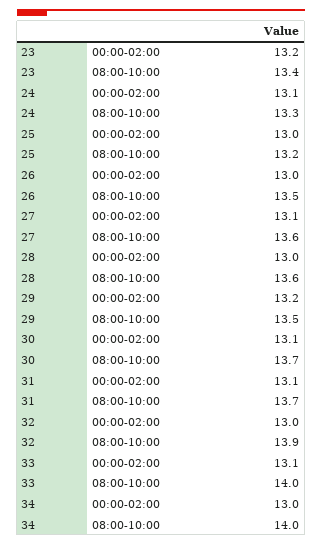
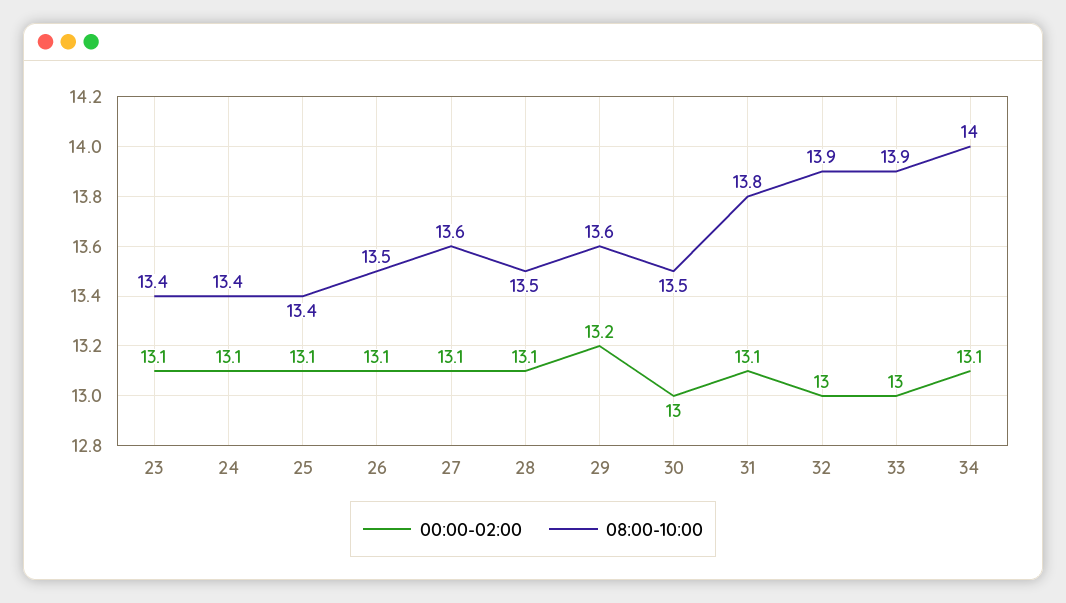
  {
    "00:00-02:00": {
-     "23": 13.2,
+     "23": 13.1,
      "24": 13.1,
-     "25": 13,
+     "25": 13.1,
-     "26": 13,
+     "26": 13.1,
      "27": 13.1,
-     "28": 13,
+     "28": 13.1,
      "29": 13.2,
-     "30": 13.1,
+     "30": 13,
      "31": 13.1,
      "32": 13,
-     "33": 13.1,
+     "33": 13,
-     "34": 13
+     "34": 13.1
    },
    "08:00-10:00": {
      "23": 13.4,
-     "24": 13.3,
+     "24": 13.4,
-     "25": 13.2,
+     "25": 13.4,
      "26": 13.5,
      "27": 13.6,
-     "28": 13.6,
+     "28": 13.5,
-     "29": 13.5,
+     "29": 13.6,
-     "30": 13.7,
+     "30": 13.5,
-     "31": 13.7,
+     "31": 13.8,
      "32": 13.9,
-     "33": 14,
+     "33": 13.9,
      "34": 14
    }
  }

